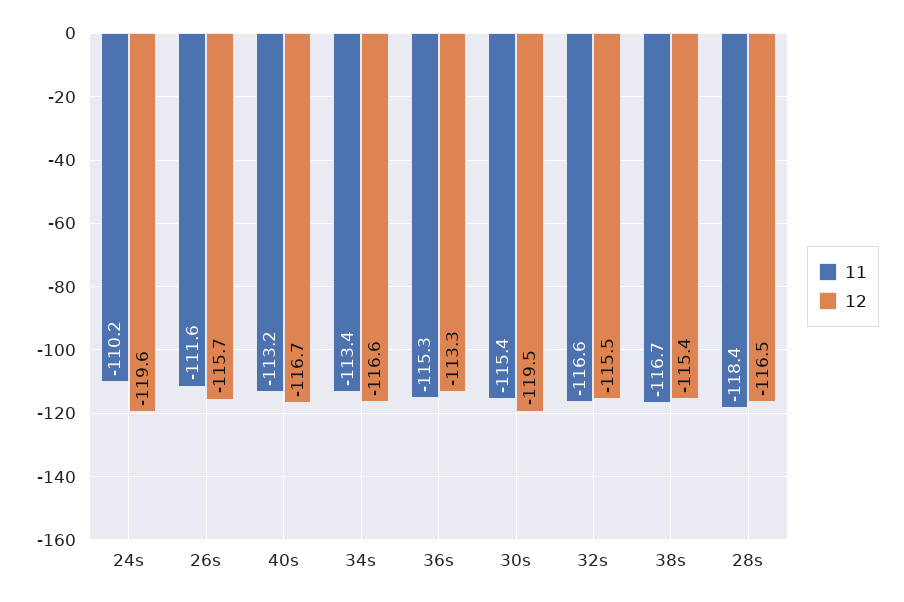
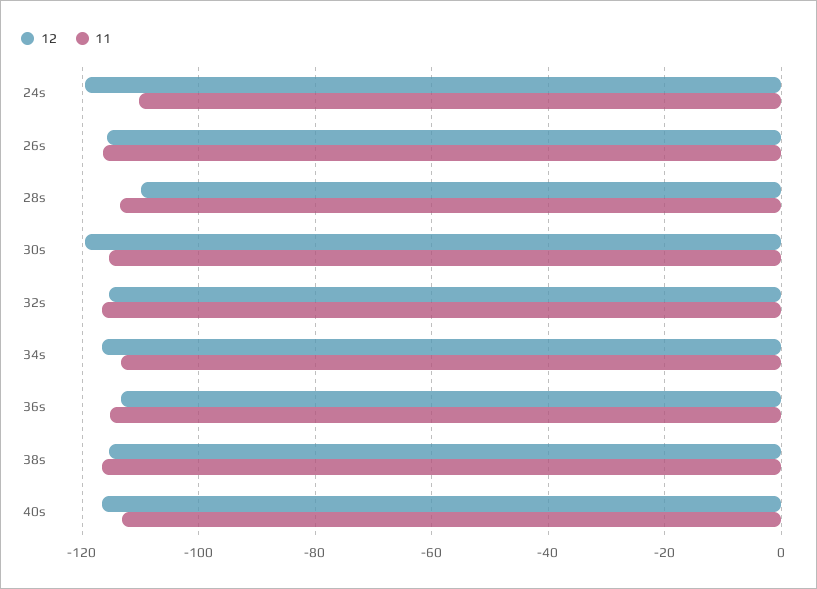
  {
    "11": {
      "24s": -110.2,
-     "26s": -111.6,
+     "26s": -116,
      "40s": -113.2,
      "34s": -113.4,
      "36s": -115.3,
      "30s": -115.4,
      "32s": -116.6,
      "38s": -116.7,
-     "28s": -118.4
+     "28s": -114
    },
    "12": {
      "24s": -119.6,
      "26s": -115.7,
      "40s": -116.7,
      "34s": -116.6,
      "36s": -113.3,
      "30s": -119.5,
      "32s": -115.5,
      "38s": -115.4,
-     "28s": -116.5
+     "28s": -110
    }
  }

